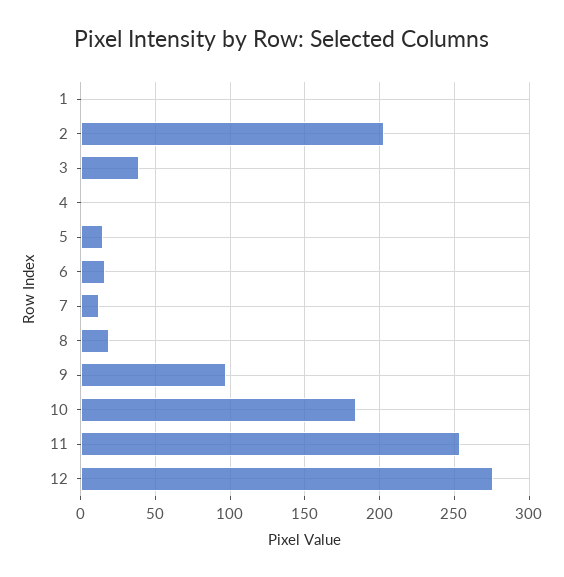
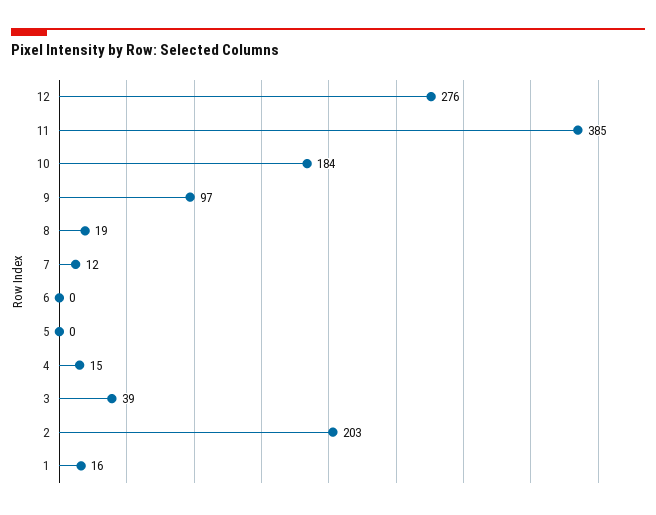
  {
-   "1": 0,
+   "1": 16,
    "2": 203,
    "3": 39,
-   "4": 0,
+   "4": 15,
-   "5": 15,
+   "5": 0,
-   "6": 15,
+   "6": 0,
    "7": 12,
    "8": 19,
    "9": 97,
    "10": 184,
-   "11": 255,
+   "11": 385,
    "12": 276
  }

